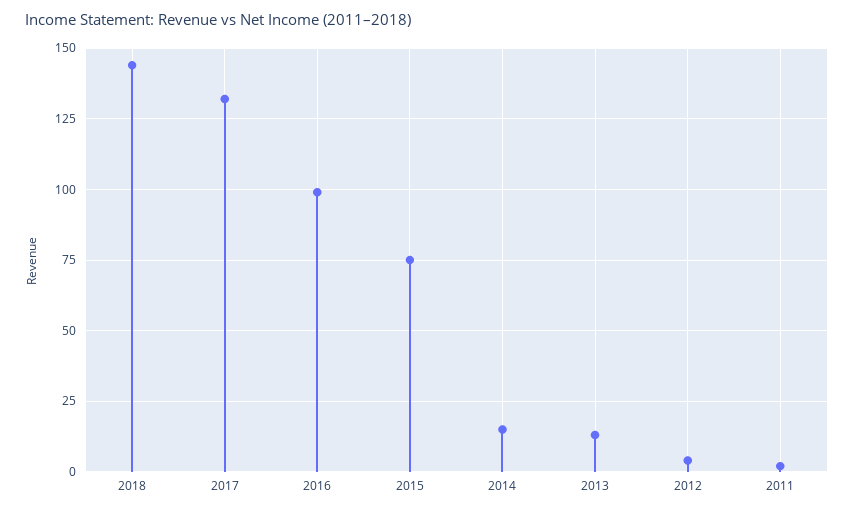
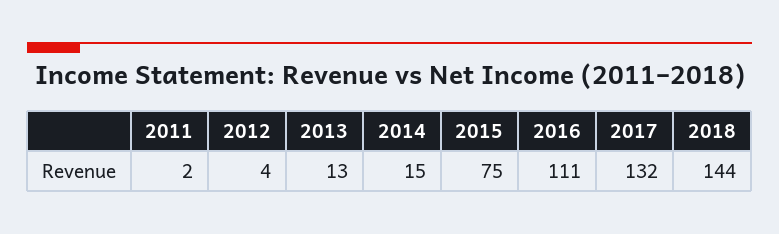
  {
    "2018": 144,
    "2017": 132,
-   "2016": 100,
+   "2016": 111,
    "2015": 75,
    "2014": 15,
    "2013": 13,
    "2012": 4,
    "2011": 2
  }

